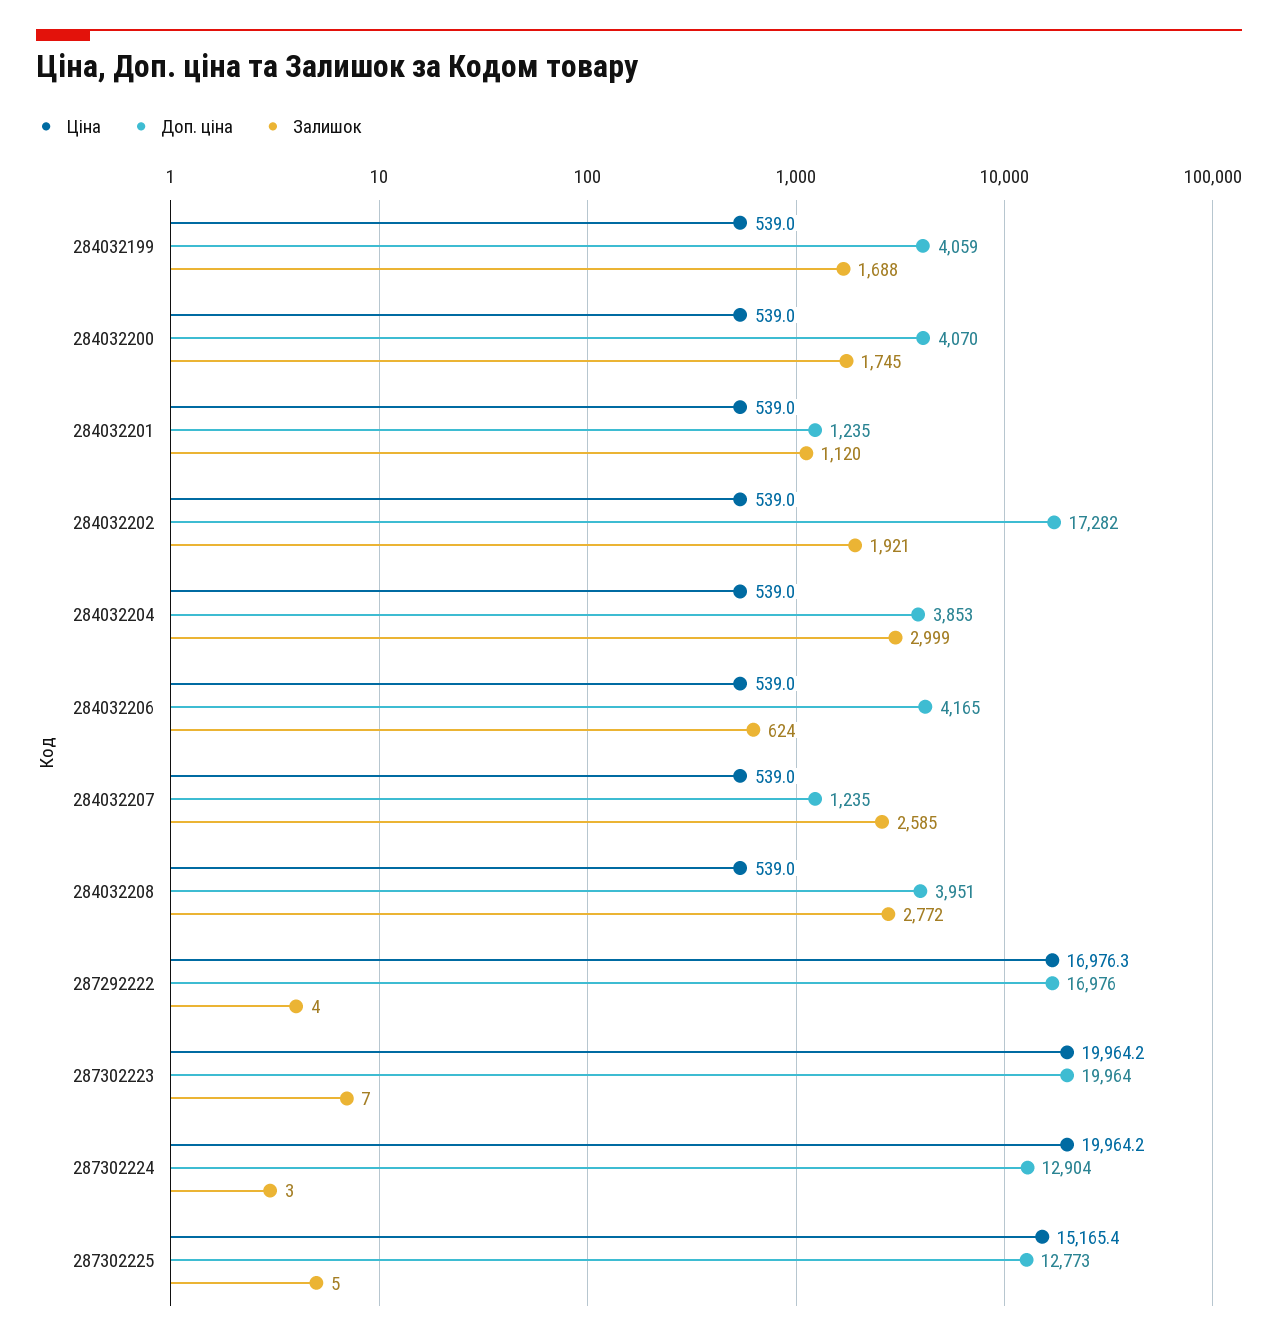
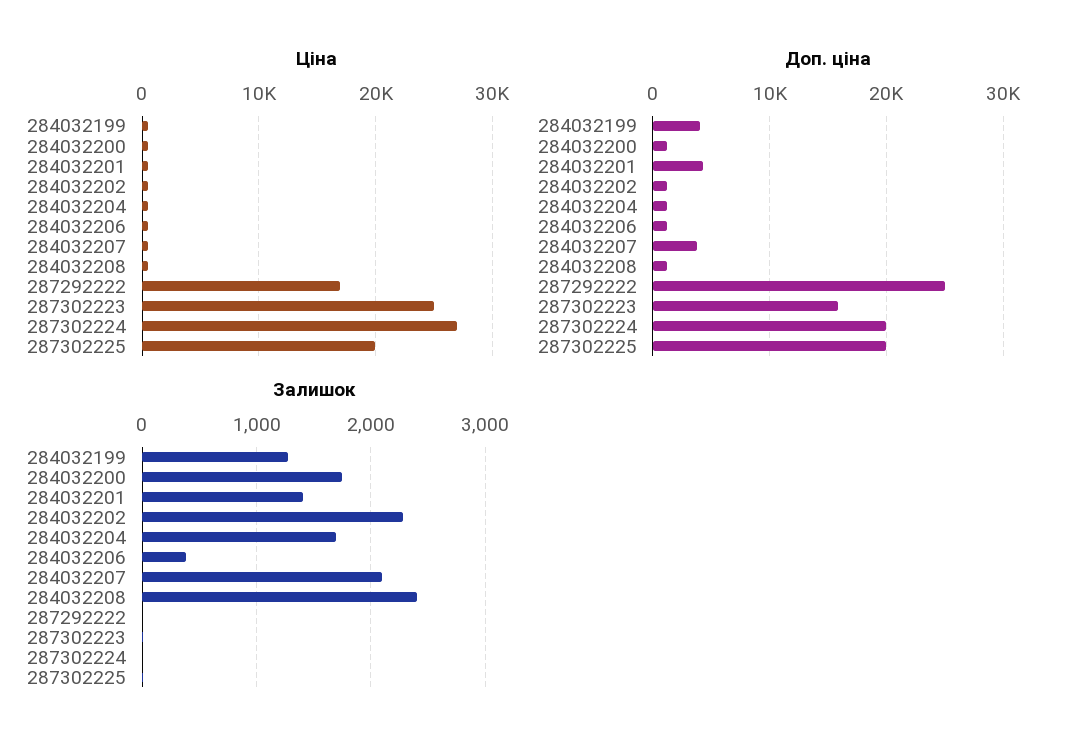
  {
    "Ціна": {
      "284032199": 539,
      "284032200": 539,
      "284032201": 539,
      "284032202": 539,
      "284032204": 539,
      "284032206": 539,
      "284032207": 539,
      "284032208": 539,
      "287292222": 16976.3,
-     "287302223": 19964.2,
+     "287302223": 25000,
-     "287302224": 19964.2,
+     "287302224": 27000,
-     "287302225": 15165.4
+     "287302225": 20000
    },
    "Доп. ціна": {
      "284032199": 4059,
-     "284032200": 4070,
+     "284032200": 1000,
-     "284032201": 1235,
+     "284032201": 4000,
-     "284032202": 17282,
+     "284032202": 1000,
-     "284032204": 3853,
+     "284032204": 1000,
-     "284032206": 4165,
+     "284032206": 1000,
-     "284032207": 1235,
+     "284032207": 4000,
-     "284032208": 3951,
+     "284032208": 1000,
-     "287292222": 16976,
+     "287292222": 25000,
-     "287302223": 19964,
+     "287302223": 16000,
-     "287302224": 12904,
+     "287302224": 20000,
-     "287302225": 12773
+     "287302225": 20000
    },
    "Залишок": {
-     "284032199": 1688,
+     "284032199": 1300,
      "284032200": 1745,
-     "284032201": 1120,
+     "284032201": 1400,
-     "284032202": 1921,
+     "284032202": 2300,
-     "284032204": 2999,
+     "284032204": 1700,
-     "284032206": 624,
+     "284032206": 400,
-     "284032207": 2585,
+     "284032207": 2100,
-     "284032208": 2772,
+     "284032208": 2400,
      "287292222": 4,
      "287302223": 7,
      "287302224": 3,
      "287302225": 5
    }
  }

